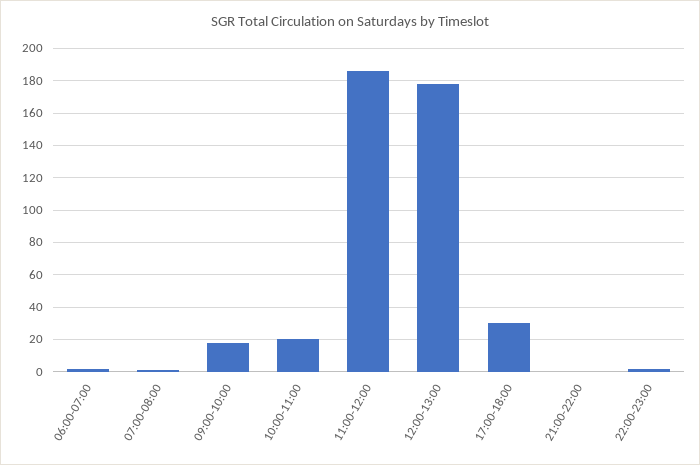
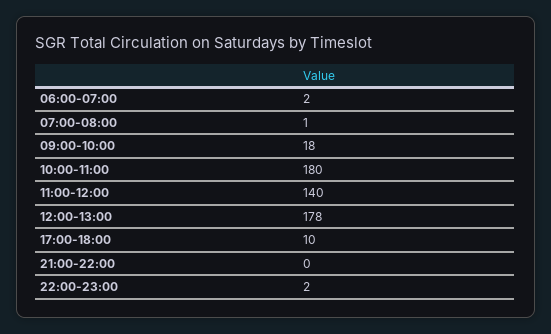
  {
    "06:00-07:00": 2,
    "07:00-08:00": 1,
    "09:00-10:00": 18,
-   "10:00-11:00": 20,
+   "10:00-11:00": 180,
-   "11:00-12:00": 185,
+   "11:00-12:00": 140,
    "12:00-13:00": 178,
-   "17:00-18:00": 30,
+   "17:00-18:00": 10,
    "21:00-22:00": 0,
    "22:00-23:00": 2
  }

